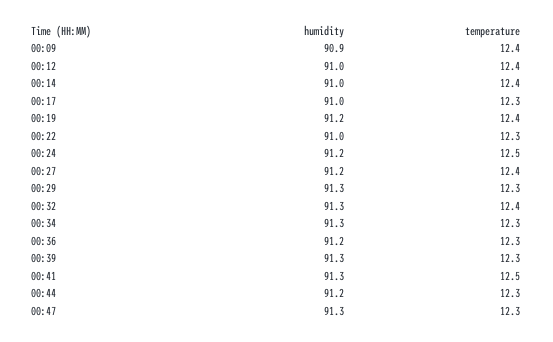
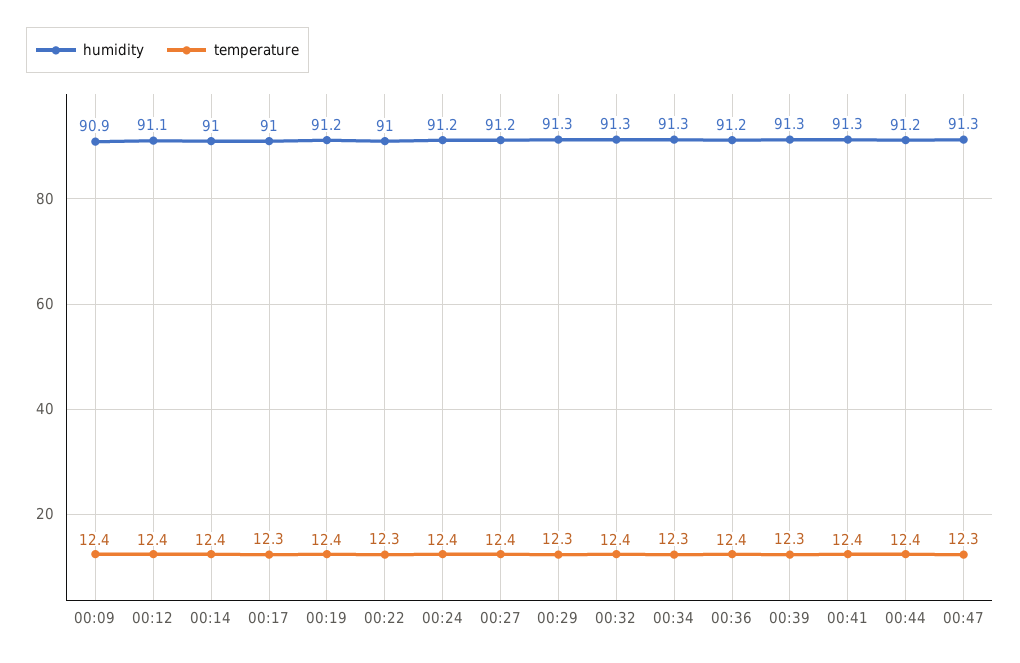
  {
    "humidity": {
      "00:09": 90.9,
-     "00:12": 91,
+     "00:12": 91.1,
      "00:14": 91,
      "00:17": 91,
      "00:19": 91.2,
      "00:22": 91,
      "00:24": 91.2,
      "00:27": 91.2,
      "00:29": 91.3,
      "00:32": 91.3,
      "00:34": 91.3,
      "00:36": 91.2,
      "00:39": 91.3,
      "00:41": 91.3,
      "00:44": 91.2,
      "00:47": 91.3
    },
    "temperature": {
      "00:09": 12.4,
      "00:12": 12.4,
      "00:14": 12.4,
      "00:17": 12.3,
      "00:19": 12.4,
      "00:22": 12.3,
-     "00:24": 12.5,
+     "00:24": 12.4,
      "00:27": 12.4,
      "00:29": 12.3,
      "00:32": 12.4,
      "00:34": 12.3,
-     "00:36": 12.3,
+     "00:36": 12.4,
      "00:39": 12.3,
-     "00:41": 12.5,
+     "00:41": 12.4,
-     "00:44": 12.3,
+     "00:44": 12.4,
      "00:47": 12.3
    }
  }

